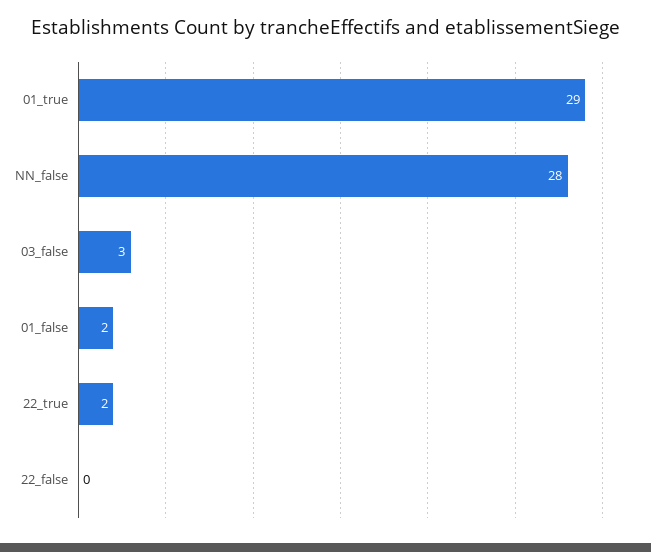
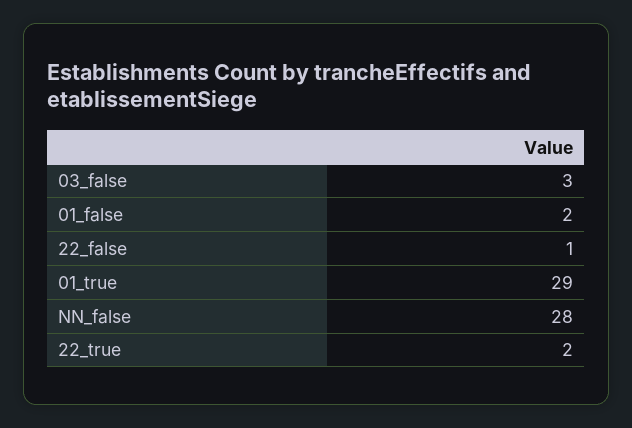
  {
    "01_true": 29,
    "NN_false": 28,
    "03_false": 3,
    "01_false": 2,
    "22_true": 2,
-   "22_false": 0
+   "22_false": 1
  }

